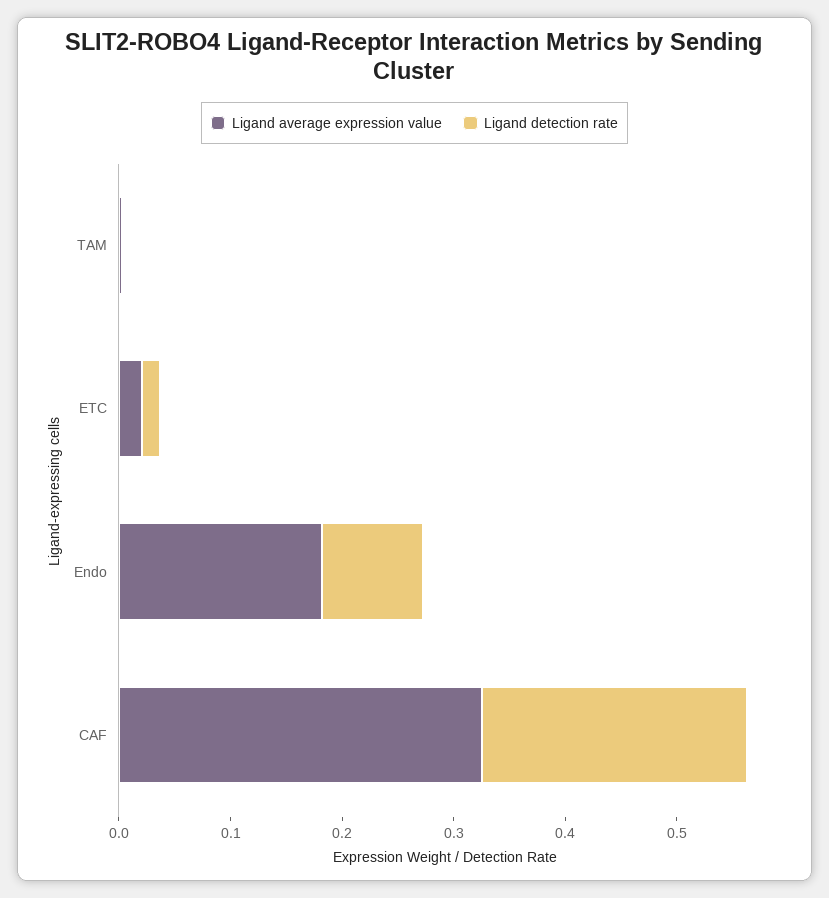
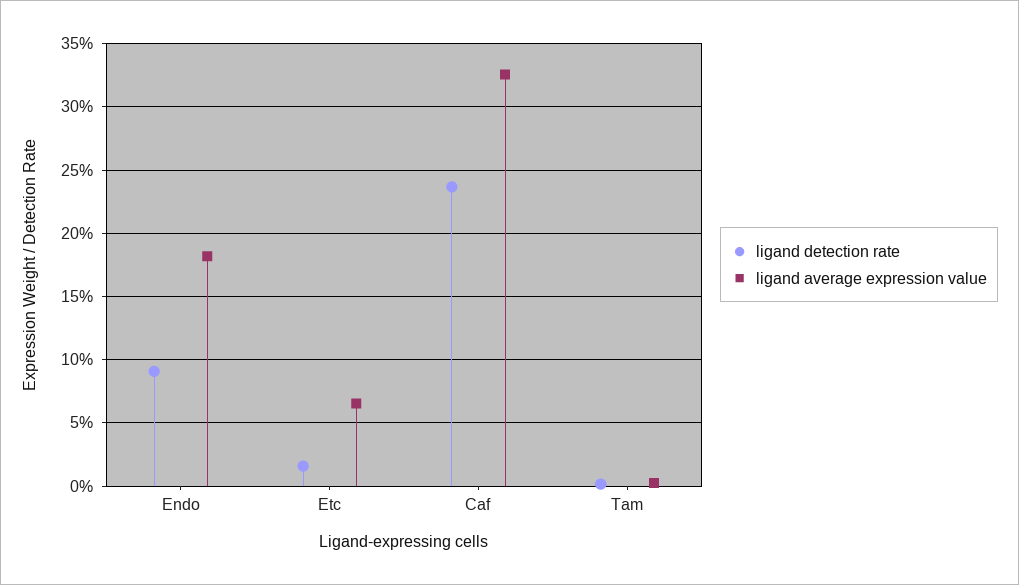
  {
    "Ligand average expression value": {
      "TAM": 0.005,
-     "ETC": 0.02,
+     "ETC": 0.065,
      "Endo": 0.18,
      "CAF": 0.325
    },
    "Ligand detection rate": {
      "TAM": 0,
      "ETC": 0.015,
      "Endo": 0.09,
      "CAF": 0.235
    }
  }

